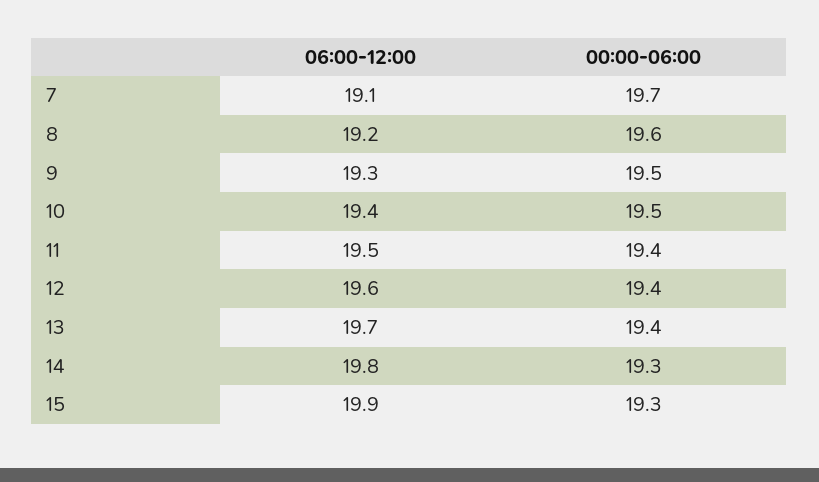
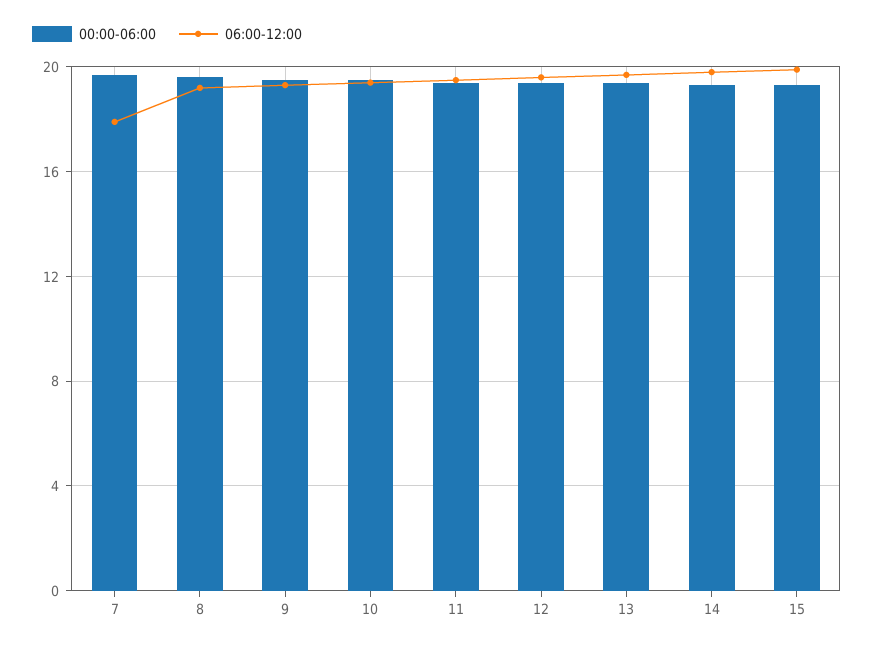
  {
    "06:00-12:00": {
-     "7": 19.1,
+     "7": 18,
      "8": 19.2,
      "9": 19.3,
      "10": 19.4,
      "11": 19.5,
      "12": 19.6,
      "13": 19.7,
      "14": 19.8,
      "15": 19.9
    },
    "00:00-06:00": {
      "7": 19.7,
      "8": 19.6,
      "9": 19.5,
      "10": 19.5,
      "11": 19.4,
      "12": 19.4,
      "13": 19.4,
      "14": 19.3,
      "15": 19.3
    }
  }

